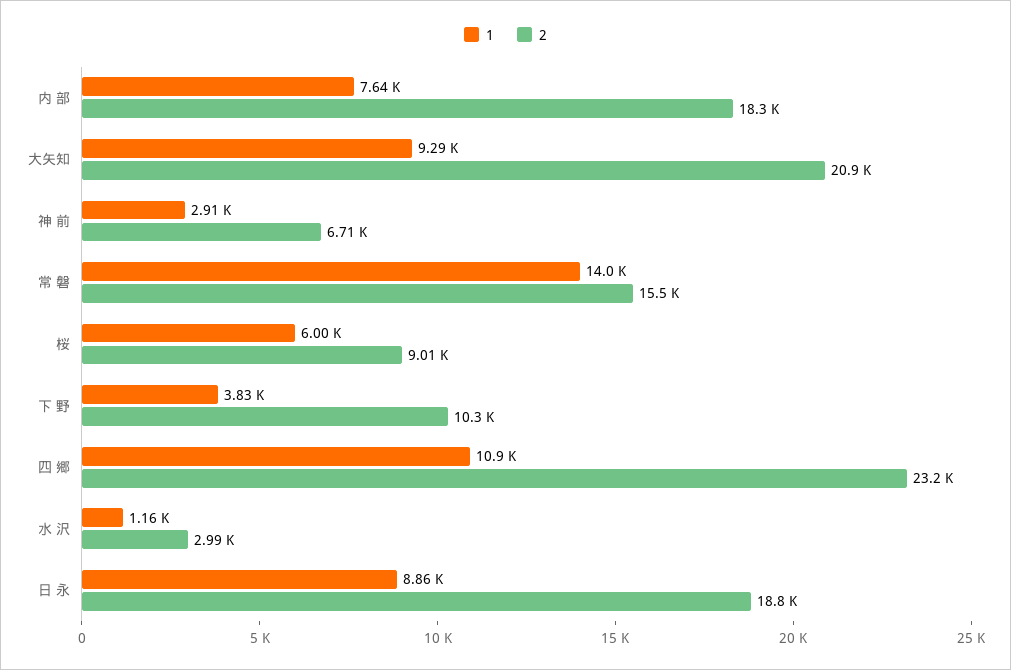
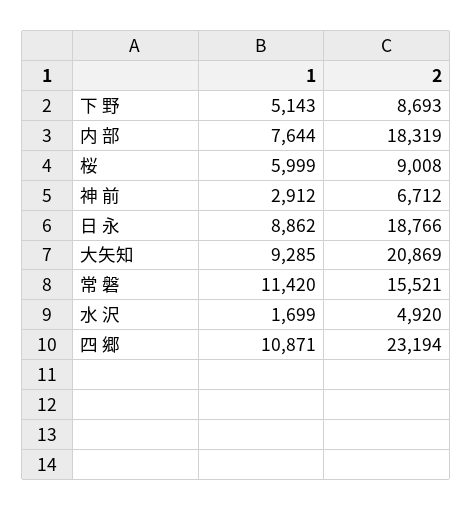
  {
    "1": {
      "内 部": 7644,
      "大矢知": 9285,
      "神 前": 2912,
-     "常 磐": 14000,
+     "常 磐": 11420,
      "桜": 5999,
-     "下 野": 3830,
+     "下 野": 5143,
      "四 郷": 10871,
-     "水 沢": 1160,
+     "水 沢": 1699,
      "日 永": 8862
    },
    "2": {
      "内 部": 18319,
      "大矢知": 20869,
      "神 前": 6712,
      "常 磐": 15521,
      "桜": 9008,
-     "下 野": 10300,
+     "下 野": 8693,
      "四 郷": 23194,
-     "水 沢": 2990,
+     "水 沢": 4920,
      "日 永": 18766
    }
  }

